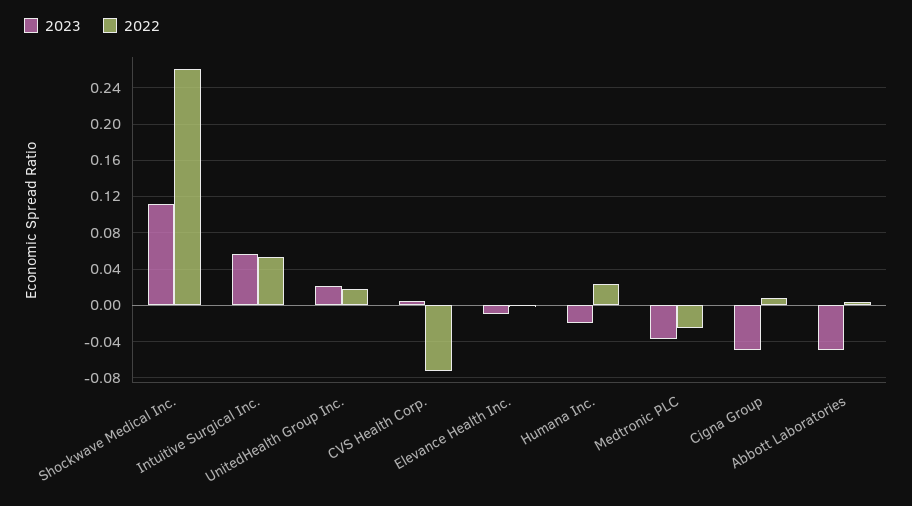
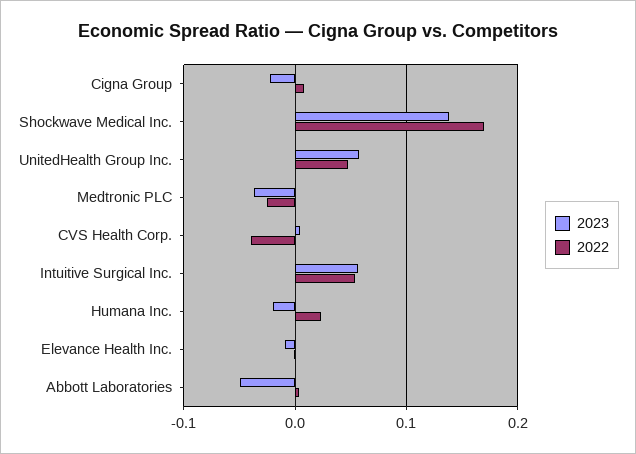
  {
    "2023": {
-     "Shockwave Medical Inc.": 0.11,
+     "Shockwave Medical Inc.": 0.14,
      "Intuitive Surgical Inc.": 0.06,
-     "UnitedHealth Group Inc.": 0.02,
+     "UnitedHealth Group Inc.": 0.06,
      "CVS Health Corp.": 0,
      "Elevance Health Inc.": -0.01,
      "Humana Inc.": -0.02,
      "Medtronic PLC": -0.04,
-     "Cigna Group": -0.05,
+     "Cigna Group": -0.02,
      "Abbott Laboratories": -0.05
    },
    "2022": {
-     "Shockwave Medical Inc.": 0.26,
+     "Shockwave Medical Inc.": 0.17,
      "Intuitive Surgical Inc.": 0.05,
-     "UnitedHealth Group Inc.": 0.02,
+     "UnitedHealth Group Inc.": 0.05,
-     "CVS Health Corp.": -0.07,
+     "CVS Health Corp.": -0.04,
      "Elevance Health Inc.": 0,
      "Humana Inc.": 0.02,
      "Medtronic PLC": -0.02,
      "Cigna Group": 0.01,
      "Abbott Laboratories": 0
    }
  }

